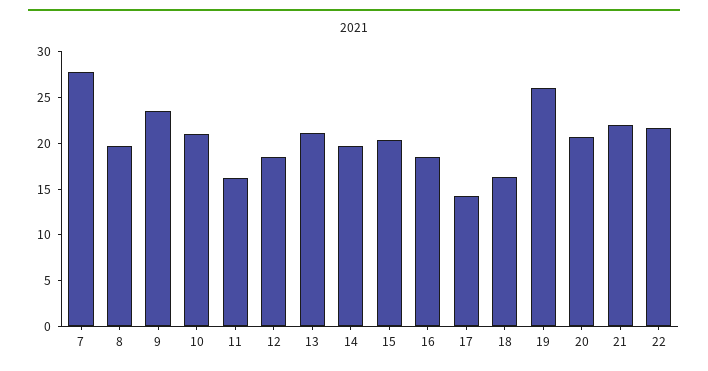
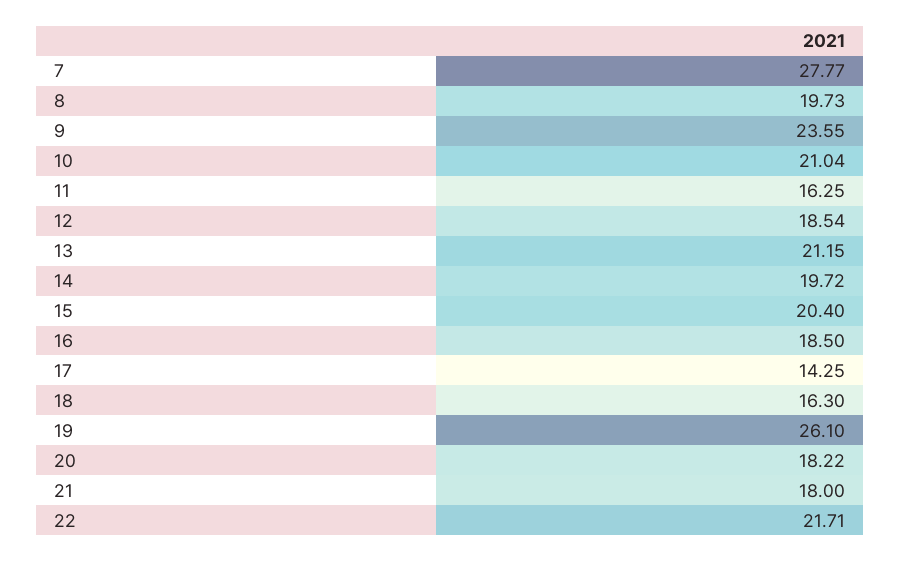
  {
    "7": 27.77,
    "8": 19.73,
    "9": 23.55,
    "10": 21.04,
    "11": 16.25,
    "12": 18.54,
    "13": 21.15,
    "14": 19.72,
    "15": 20.4,
    "16": 18.5,
    "17": 14.25,
    "18": 16.3,
    "19": 26.1,
-   "20": 21,
+   "20": 18.22,
-   "21": 22,
+   "21": 18,
    "22": 21.71
  }

